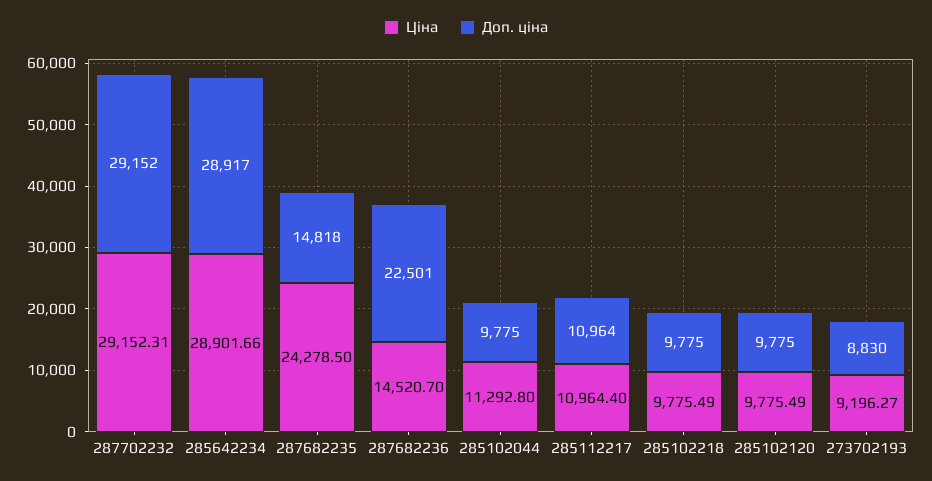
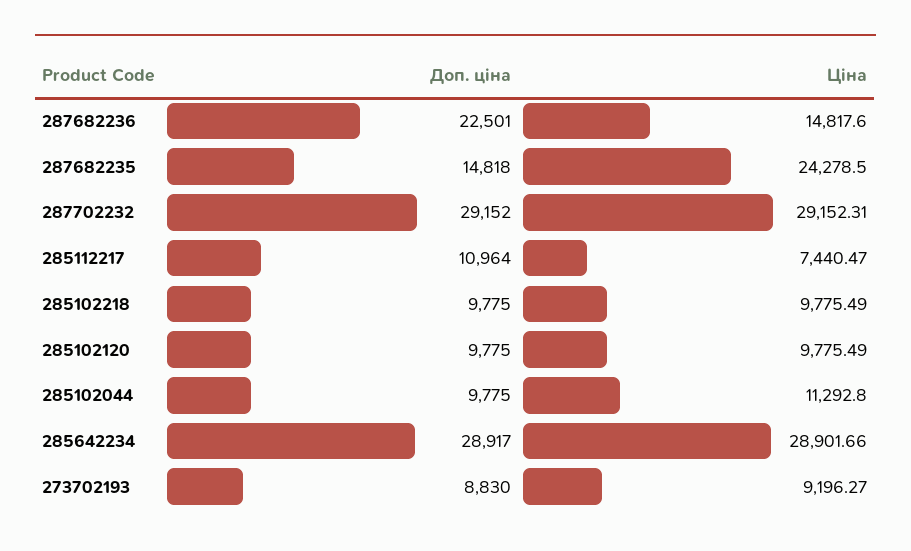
  {
    "Ціна": {
      "287702232": 29152.31,
      "285642234": 28901.66,
      "287682235": 24278.5,
-     "287682236": 14520.7,
+     "287682236": 14817.6,
      "285102044": 11292.8,
-     "285112217": 10964.4,
+     "285112217": 7440.47,
      "285102218": 9775.49,
      "285102120": 9775.49,
      "273702193": 9196.27
    },
    "Доп. ціна": {
      "287702232": 29152,
      "285642234": 28917,
      "287682235": 14818,
      "287682236": 22501,
      "285102044": 9775,
      "285112217": 10964,
      "285102218": 9775,
      "285102120": 9775,
      "273702193": 8830
    }
  }

